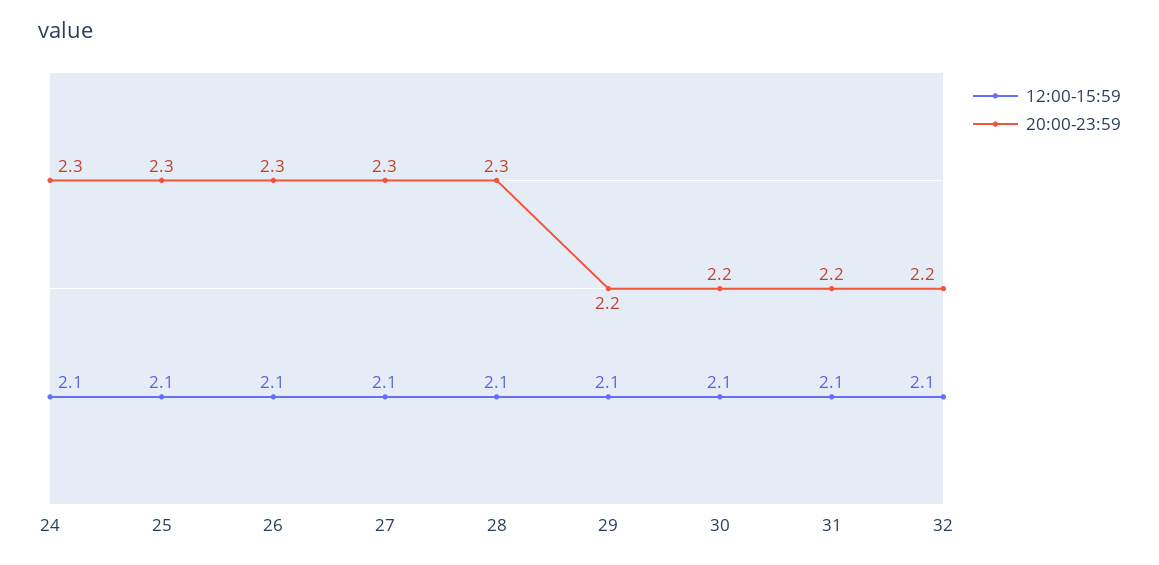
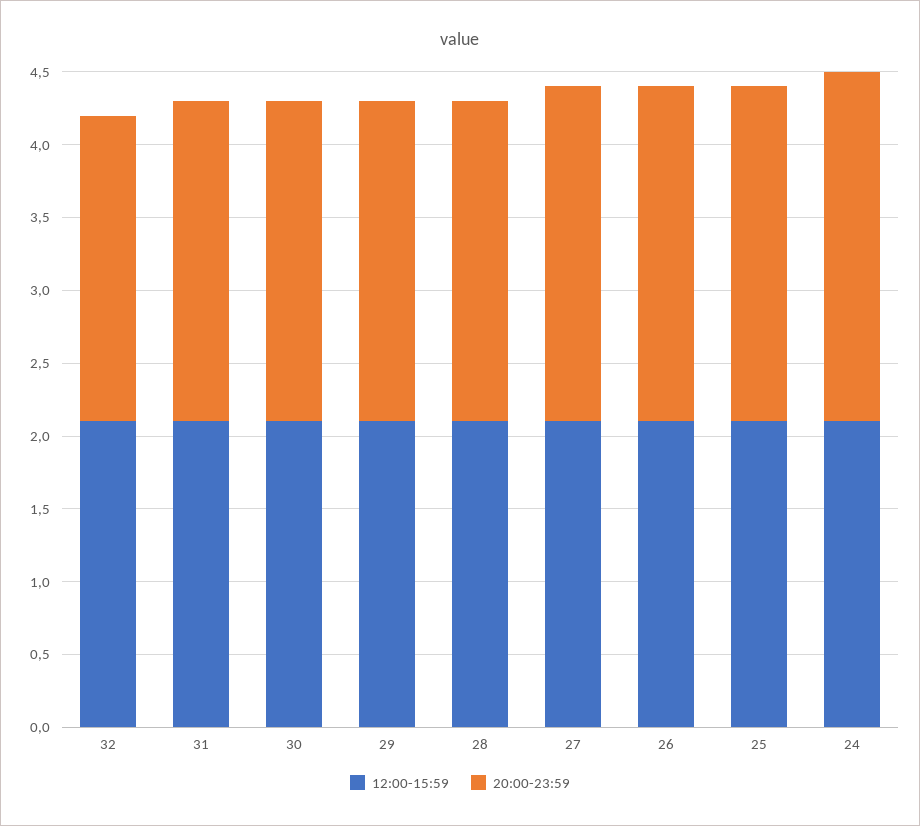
  {
    "12:00-15:59": {
      "24": 2.1,
      "25": 2.1,
      "26": 2.1,
      "27": 2.1,
      "28": 2.1,
      "29": 2.1,
      "30": 2.1,
      "31": 2.1,
      "32": 2.1
    },
    "20:00-23:59": {
-     "24": 2.3,
+     "24": 2.4,
      "25": 2.3,
      "26": 2.3,
      "27": 2.3,
-     "28": 2.3,
+     "28": 2.2,
      "29": 2.2,
      "30": 2.2,
      "31": 2.2,
-     "32": 2.2
+     "32": 2.1
    }
  }

